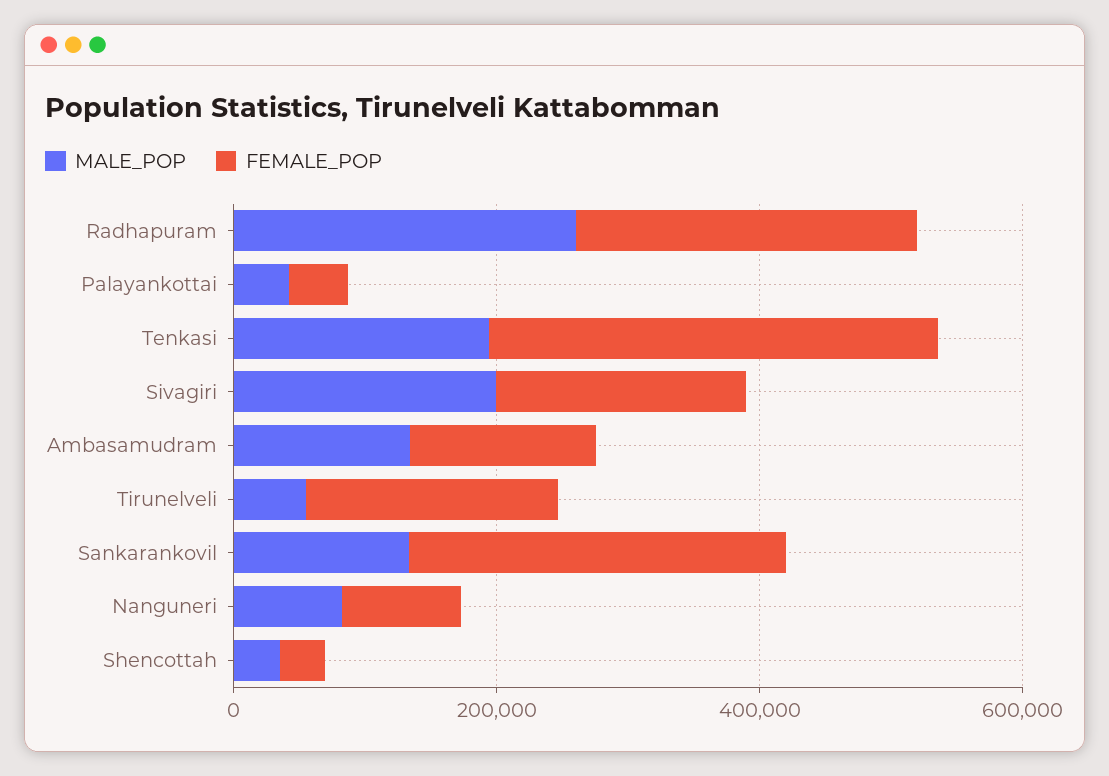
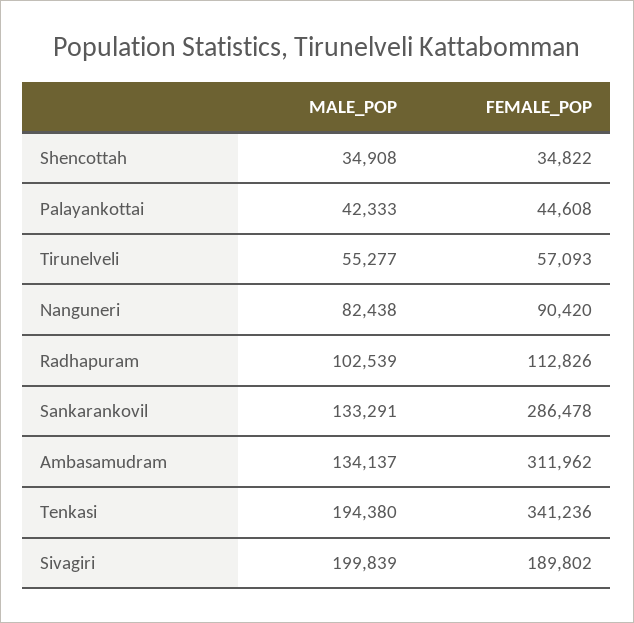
  {
    "MALE_POP": {
-     "Radhapuram": 250000,
+     "Radhapuram": 102539,
      "Palayankottai": 42333,
      "Tenkasi": 194380,
      "Sivagiri": 199839,
      "Ambasamudram": 134137,
      "Tirunelveli": 55277,
      "Sankarankovil": 133291,
      "Nanguneri": 82438,
      "Shencottah": 34908
    },
    "FEMALE_POP": {
-     "Radhapuram": 250000,
+     "Radhapuram": 112826,
      "Palayankottai": 44608,
      "Tenkasi": 341236,
      "Sivagiri": 189802,
-     "Ambasamudram": 150000,
+     "Ambasamudram": 311962,
-     "Tirunelveli": 200000,
+     "Tirunelveli": 57093,
      "Sankarankovil": 286478,
      "Nanguneri": 90420,
      "Shencottah": 34822
    }
  }

